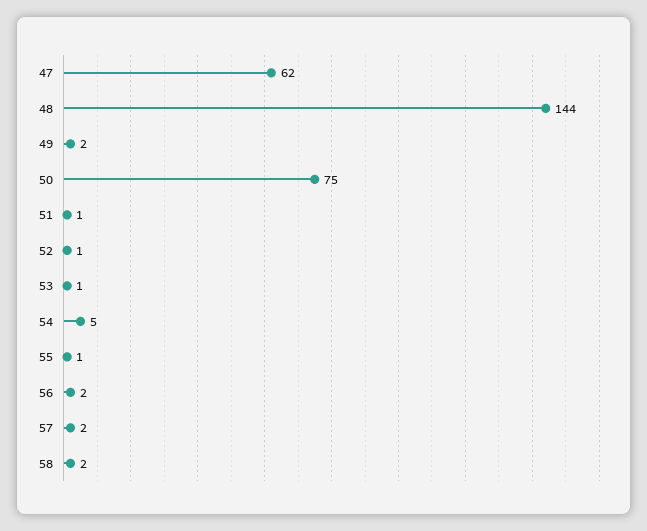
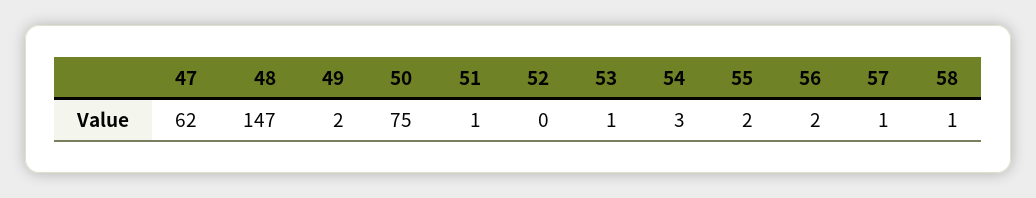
  {
    "47": 62,
-   "48": 144,
+   "48": 147,
    "49": 2,
    "50": 75,
    "51": 1,
-   "52": 1,
+   "52": 0,
    "53": 1,
-   "54": 5,
+   "54": 3,
-   "55": 1,
+   "55": 2,
    "56": 2,
-   "57": 2,
+   "57": 1,
-   "58": 2
+   "58": 1
  }

